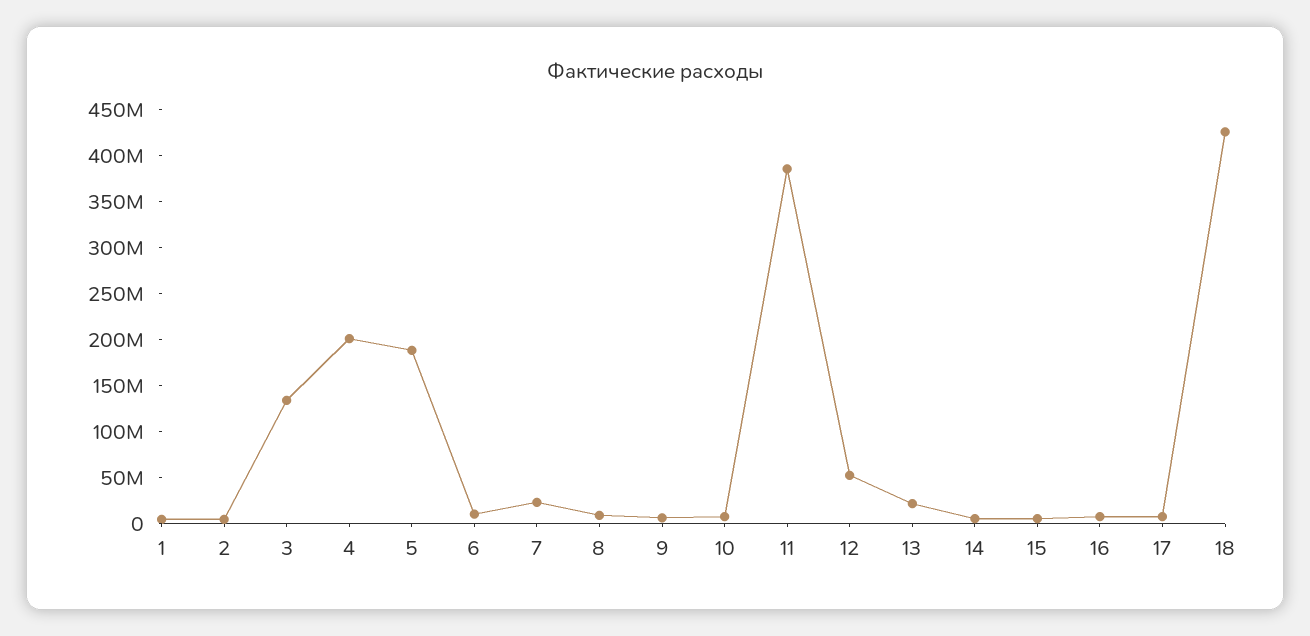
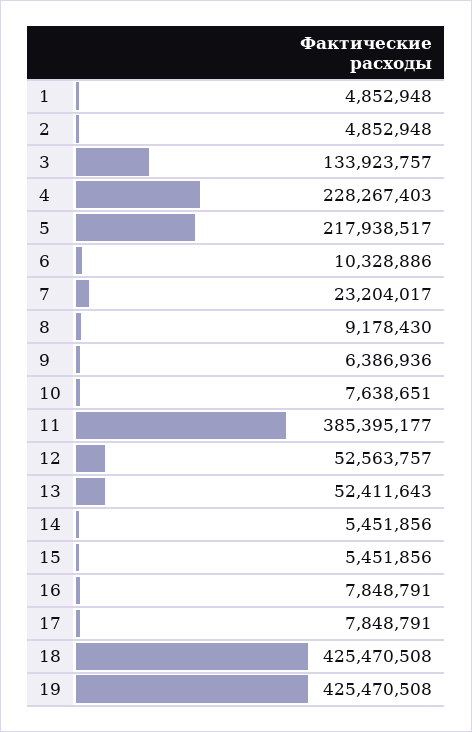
  {
    "1": 4852948,
    "2": 4852948,
    "3": 133923757,
-   "4": 200000000,
+   "4": 228267403,
-   "5": 190000000,
+   "5": 217938517,
    "6": 10328886,
    "7": 23204017,
    "8": 9178430,
    "9": 6386936,
    "10": 7638651,
    "11": 385395177,
    "12": 52563757,
-   "13": 20000000,
+   "13": 52411643,
    "14": 5451856,
    "15": 5451856,
    "16": 7848791,
    "17": 7848791,
-   "18": 425470508
+   "18": 425470508,
+   "19": 425470508
  }

